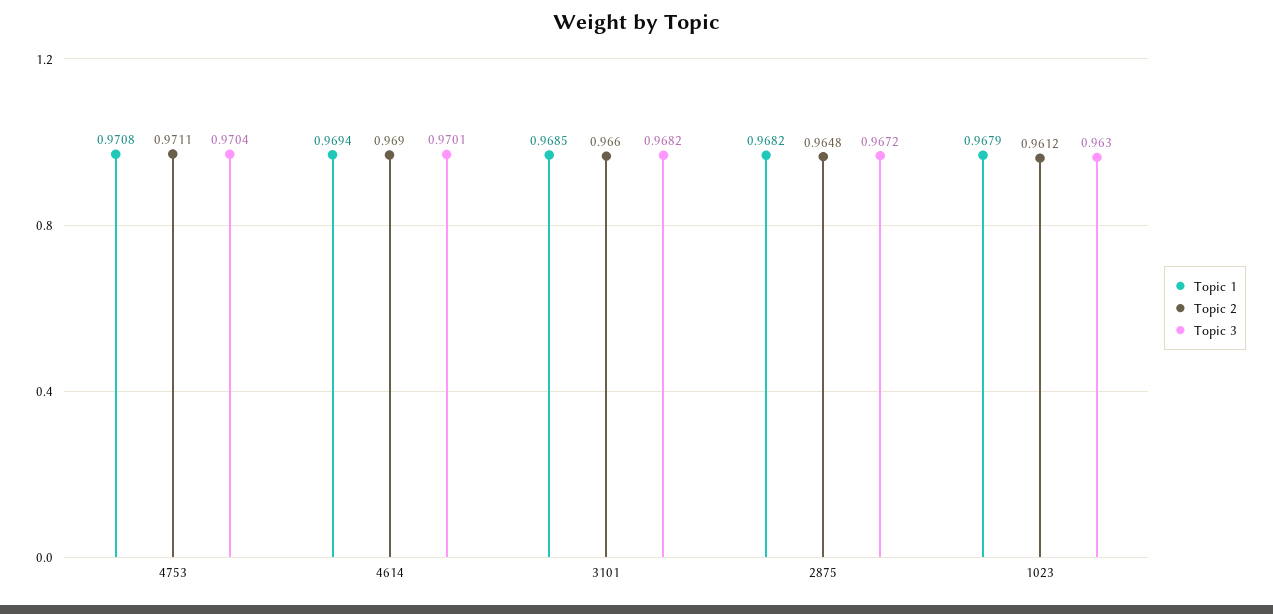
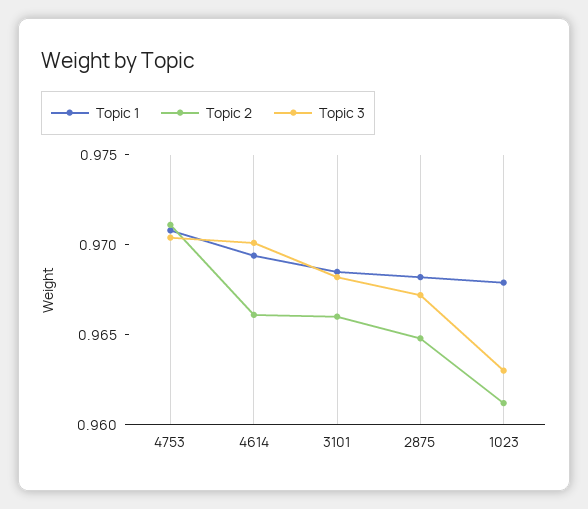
  {
    "Topic 1": {
      "4753": 0.9708,
      "4614": 0.9694,
      "3101": 0.9685,
      "2875": 0.9682,
      "1023": 0.9679
    },
    "Topic 2": {
      "4753": 0.9711,
-     "4614": 0.969,
+     "4614": 0.966,
      "3101": 0.966,
      "2875": 0.9648,
      "1023": 0.9612
    },
    "Topic 3": {
      "4753": 0.9704,
      "4614": 0.9701,
      "3101": 0.9682,
      "2875": 0.9672,
      "1023": 0.963
    }
  }

